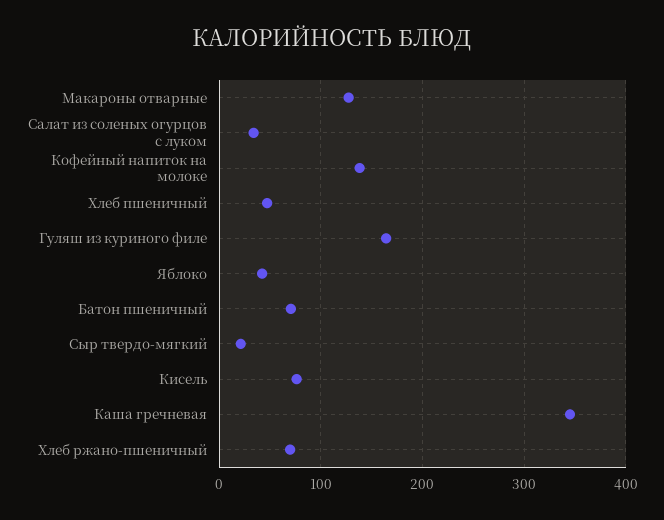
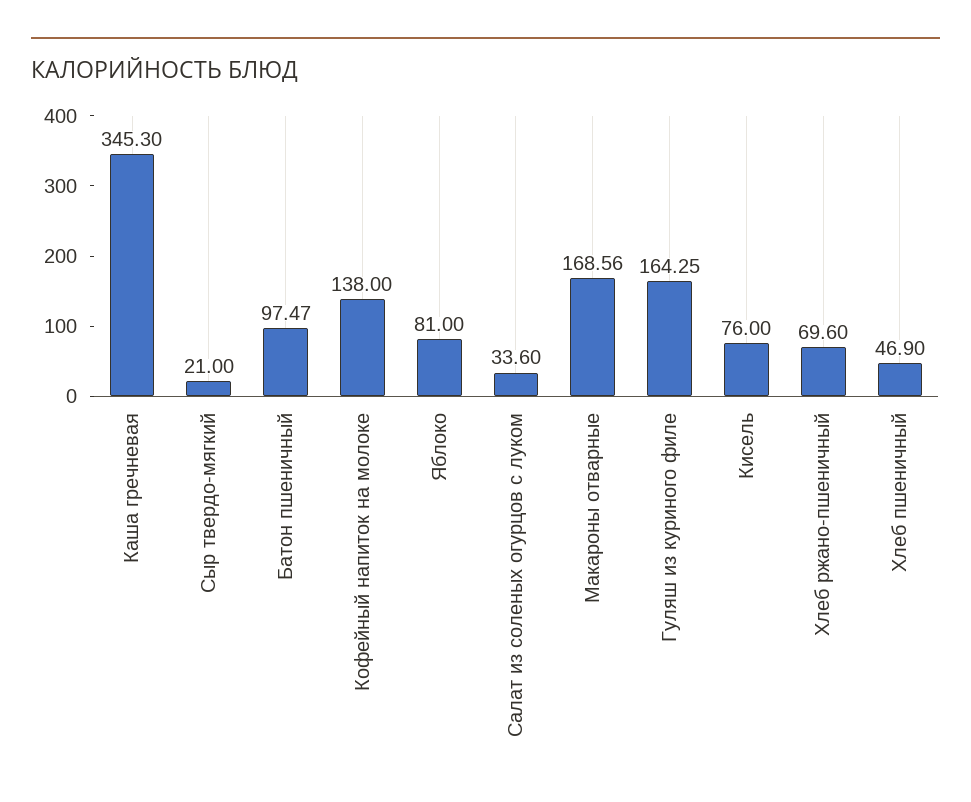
  {
-   "Макароны отварные": 130,
+   "Макароны отварные": 168.56,
    "Салат из соленых огурцов с луком": 33.6,
    "Кофейный напиток на молоке": 138,
    "Хлеб пшеничный": 46.9,
    "Гуляш из куриного филе": 164.25,
-   "Яблоко": 40,
+   "Яблоко": 81,
-   "Батон пшеничный": 70,
+   "Батон пшеничный": 97.47,
    "Сыр твердо-мягкий": 21,
    "Кисель": 76,
    "Каша гречневая": 345.3,
    "Хлеб ржано-пшеничный": 69.6
  }

